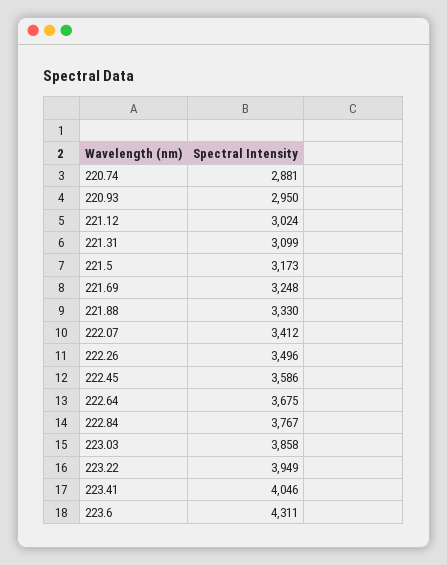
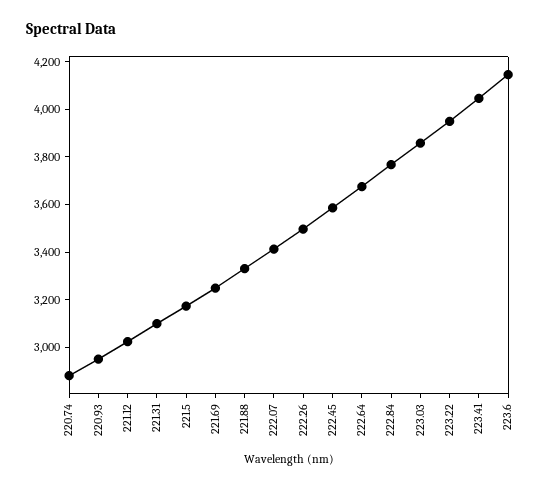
  {
    "220.74": 2881,
    "220.93": 2950,
    "221.12": 3024,
    "221.31": 3099,
    "221.5": 3173,
    "221.69": 3248,
    "221.88": 3330,
    "222.07": 3412,
    "222.26": 3496,
    "222.45": 3586,
    "222.64": 3675,
    "222.84": 3767,
    "223.03": 3858,
    "223.22": 3949,
    "223.41": 4046,
-   "223.6": 4311
+   "223.6": 4150
  }

